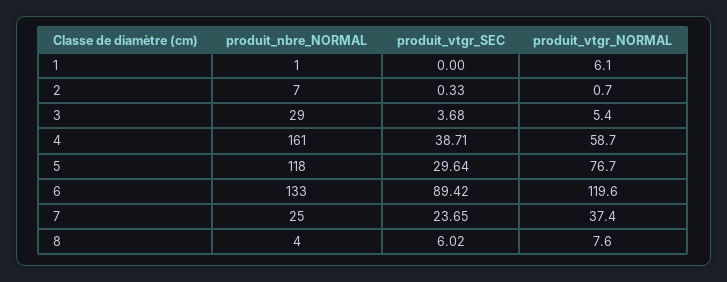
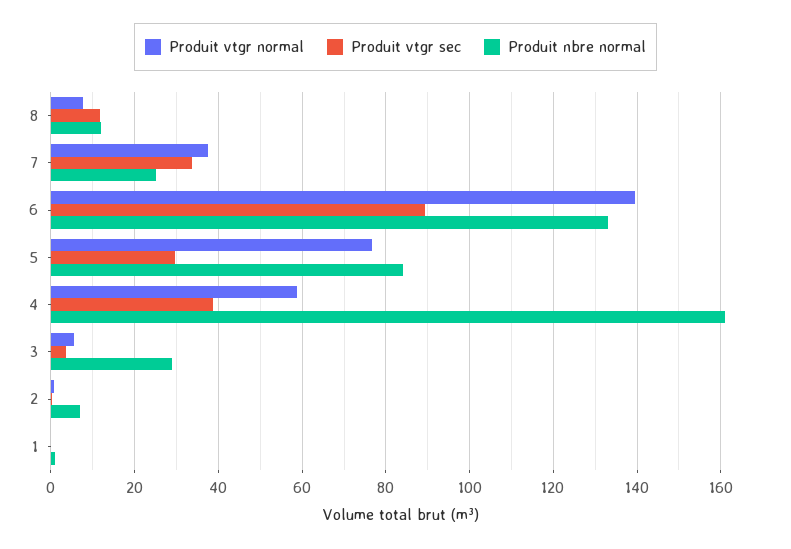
  {
    "produit_nbre_NORMAL": {
      "1": 1,
      "2": 7,
      "3": 29,
      "4": 161,
-     "5": 118,
+     "5": 84,
      "6": 133,
      "7": 25,
-     "8": 4
+     "8": 12
    },
    "produit_vtgr_SEC": {
      "1": 0,
      "2": 0.33,
      "3": 3.68,
      "4": 38.71,
      "5": 29.64,
      "6": 89.42,
-     "7": 23.65,
+     "7": 34,
-     "8": 6.02
+     "8": 12
    },
    "produit_vtgr_NORMAL": {
-     "1": 6.1,
+     "1": 0,
      "2": 0.7,
      "3": 5.4,
      "4": 58.7,
      "5": 76.7,
-     "6": 119.6,
+     "6": 140,
      "7": 37.4,
      "8": 7.6
    }
  }

